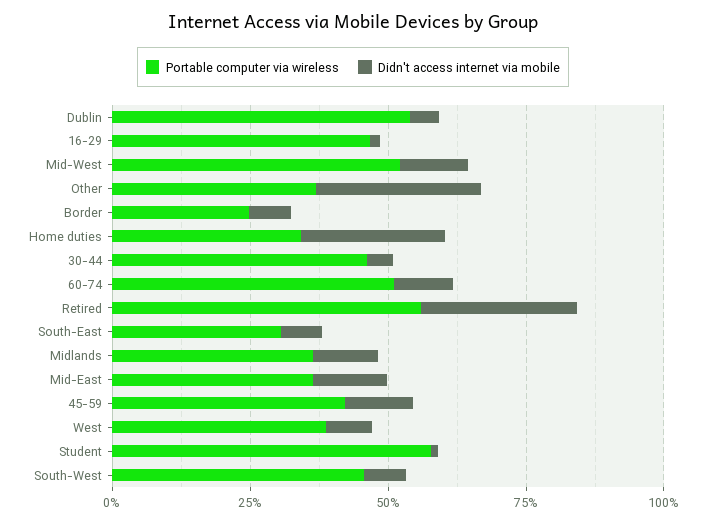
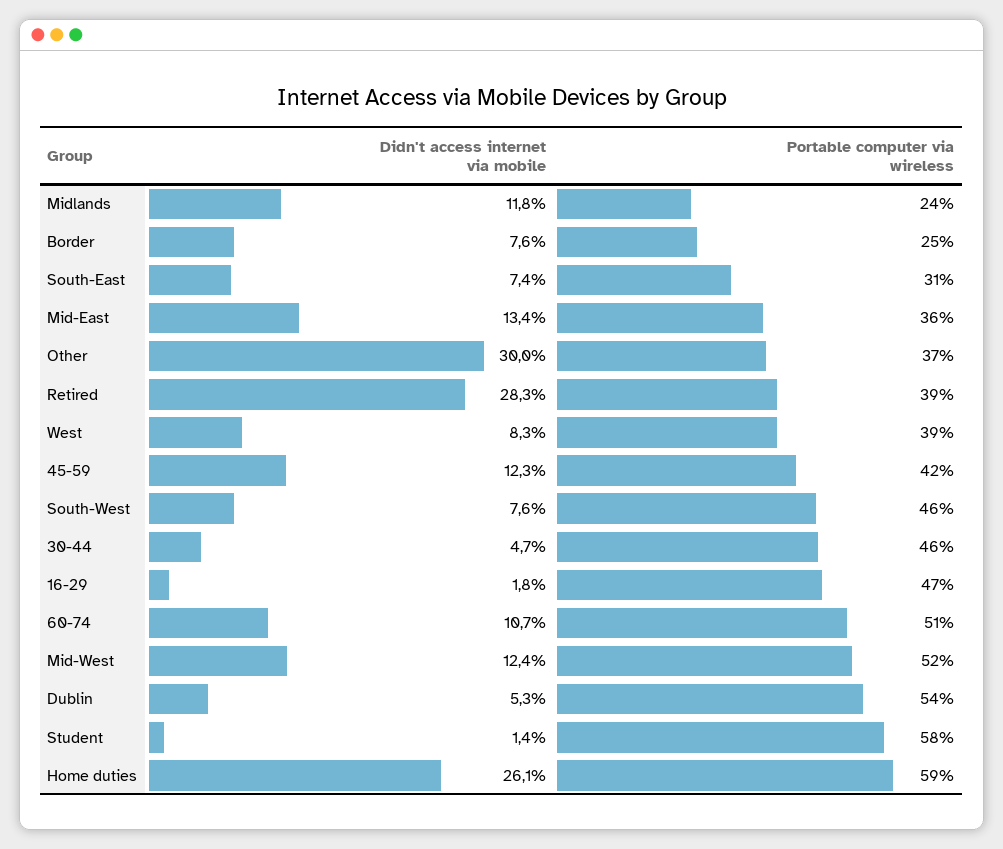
  {
    "Portable computer via wireless": {
      "Dublin": 54,
      "16-29": 47,
      "Mid-West": 52,
      "Other": 37,
      "Border": 25,
-     "Home duties": 35,
+     "Home duties": 59,
      "30-44": 46,
      "60-74": 51,
-     "Retired": 55,
+     "Retired": 39,
      "South-East": 31,
-     "Midlands": 35,
+     "Midlands": 24,
      "Mid-East": 36,
      "45-59": 42,
      "West": 39,
      "Student": 58,
      "South-West": 46
    },
    "Didn't access internet via mobile": {
      "Dublin": 5.3,
      "16-29": 1.8,
      "Mid-West": 12.4,
      "Other": 30,
      "Border": 7.6,
      "Home duties": 26.1,
      "30-44": 4.7,
      "60-74": 10.7,
      "Retired": 28.3,
      "South-East": 7.4,
      "Midlands": 11.8,
      "Mid-East": 13.4,
      "45-59": 12.3,
      "West": 8.3,
      "Student": 1.4,
      "South-West": 7.6
    }
  }

